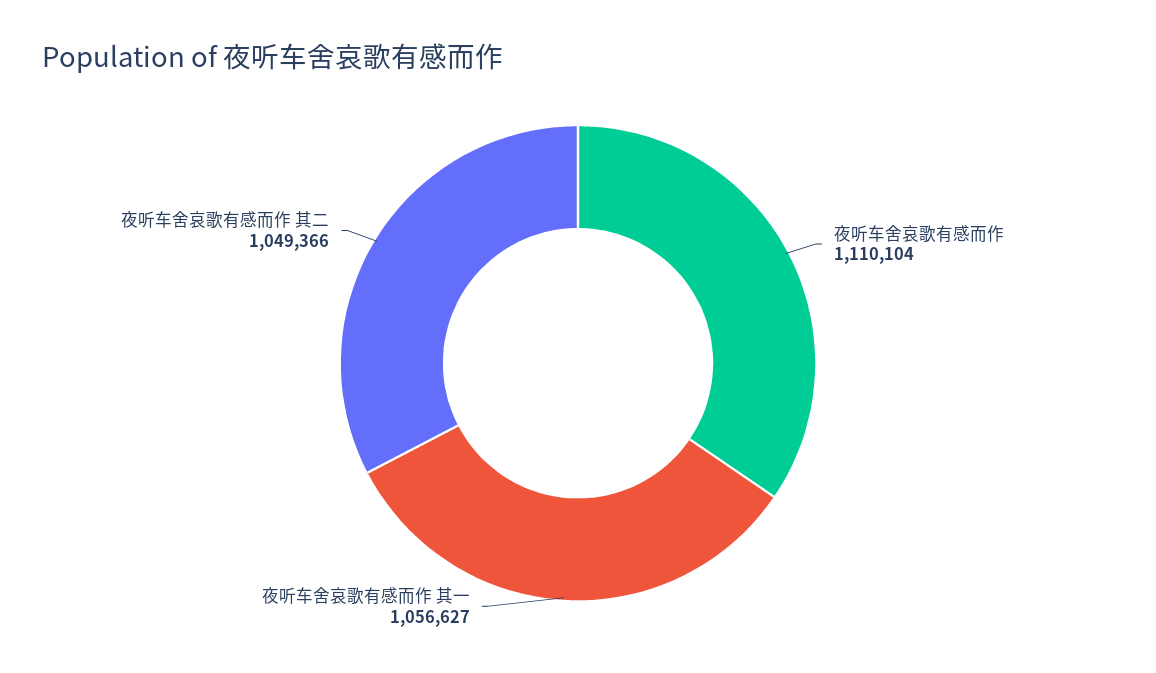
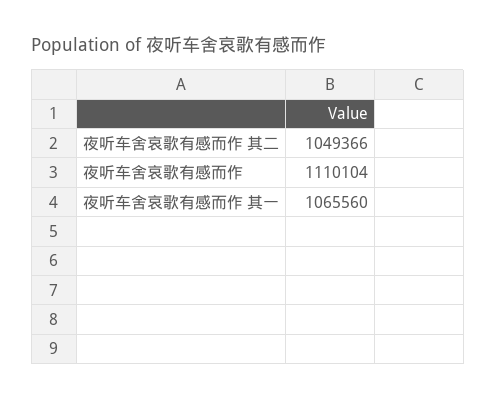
  {
    "夜听车舍哀歌有感而作": 1110104,
-   "夜听车舍哀歌有感而作 其一": 1056627,
+   "夜听车舍哀歌有感而作 其一": 1065560,
    "夜听车舍哀歌有感而作 其二": 1049366
  }

